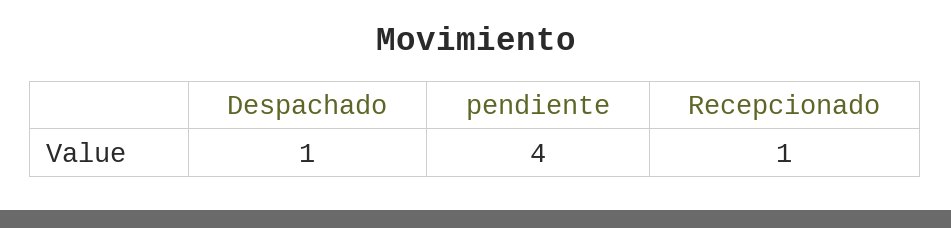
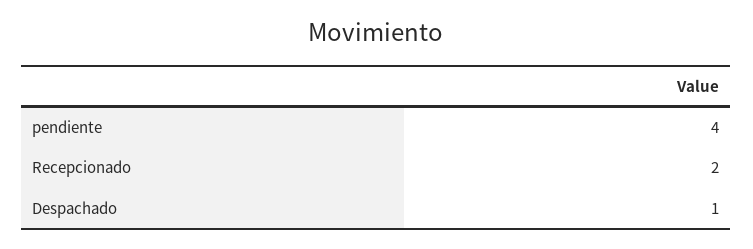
  {
    "Despachado": 1,
    "pendiente": 4,
-   "Recepcionado": 1
+   "Recepcionado": 2
  }

